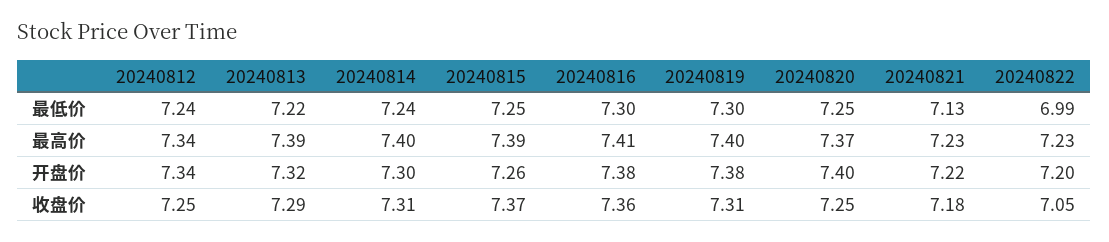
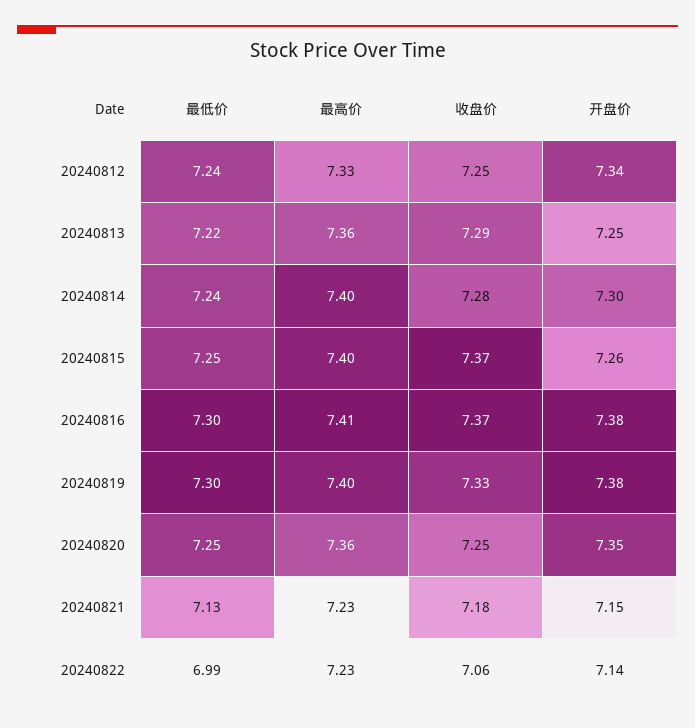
  {
    "20240812": {
      "最低价": 7.24,
-     "最高价": 7.34,
+     "最高价": 7.33,
      "开盘价": 7.34,
      "收盘价": 7.25
    },
    "20240813": {
      "最低价": 7.22,
-     "最高价": 7.39,
+     "最高价": 7.36,
-     "开盘价": 7.32,
+     "开盘价": 7.25,
      "收盘价": 7.29
    },
    "20240814": {
      "最低价": 7.24,
      "最高价": 7.4,
      "开盘价": 7.3,
-     "收盘价": 7.31
+     "收盘价": 7.28
    },
    "20240815": {
      "最低价": 7.25,
-     "最高价": 7.39,
+     "最高价": 7.4,
      "开盘价": 7.26,
      "收盘价": 7.37
    },
    "20240816": {
      "最低价": 7.3,
      "最高价": 7.41,
      "开盘价": 7.38,
-     "收盘价": 7.36
+     "收盘价": 7.37
    },
    "20240819": {
      "最低价": 7.3,
      "最高价": 7.4,
      "开盘价": 7.38,
-     "收盘价": 7.31
+     "收盘价": 7.33
    },
    "20240820": {
      "最低价": 7.25,
-     "最高价": 7.37,
+     "最高价": 7.36,
-     "开盘价": 7.4,
+     "开盘价": 7.35,
      "收盘价": 7.25
    },
    "20240821": {
      "最低价": 7.13,
      "最高价": 7.23,
-     "开盘价": 7.22,
+     "开盘价": 7.15,
      "收盘价": 7.18
    },
    "20240822": {
      "最低价": 6.99,
      "最高价": 7.23,
-     "开盘价": 7.2,
+     "开盘价": 7.14,
-     "收盘价": 7.05
+     "收盘价": 7.06
    }
  }

